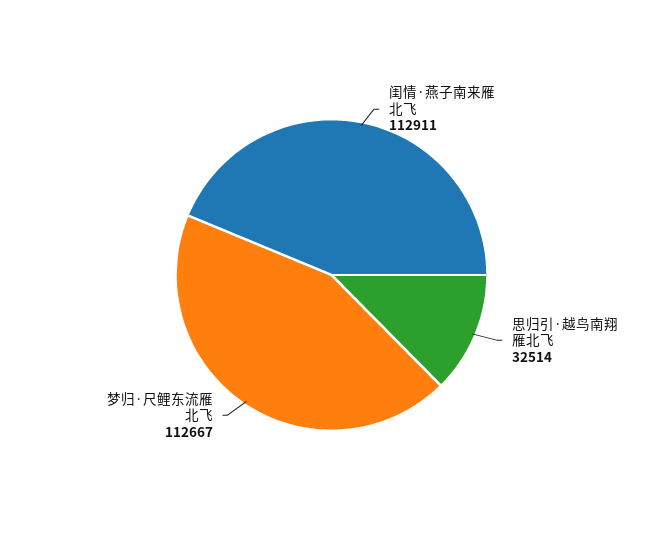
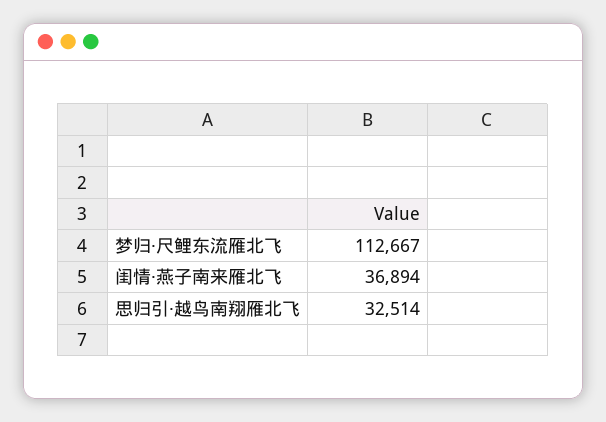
  {
-   "闺情·燕子南来雁北飞": 112911,
+   "闺情·燕子南来雁北飞": 36894,
    "思归引·越鸟南翔雁北飞": 32514,
    "梦归·尺鲤东流雁北飞": 112667
  }

